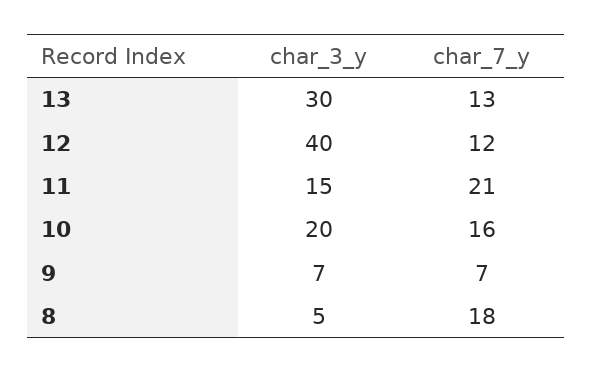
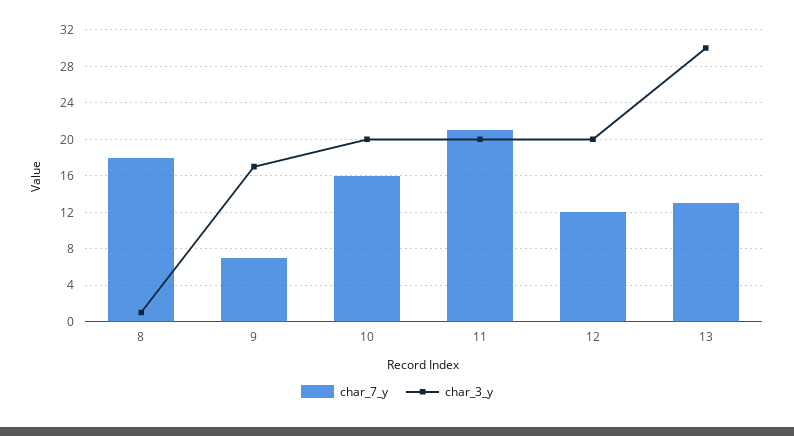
  {
    "char_3_y": {
      "13": 30,
-     "12": 40,
+     "12": 20,
-     "11": 15,
+     "11": 20,
      "10": 20,
-     "9": 7,
+     "9": 17,
-     "8": 5
+     "8": 1
    },
    "char_7_y": {
      "13": 13,
      "12": 12,
      "11": 21,
      "10": 16,
      "9": 7,
      "8": 18
    }
  }

